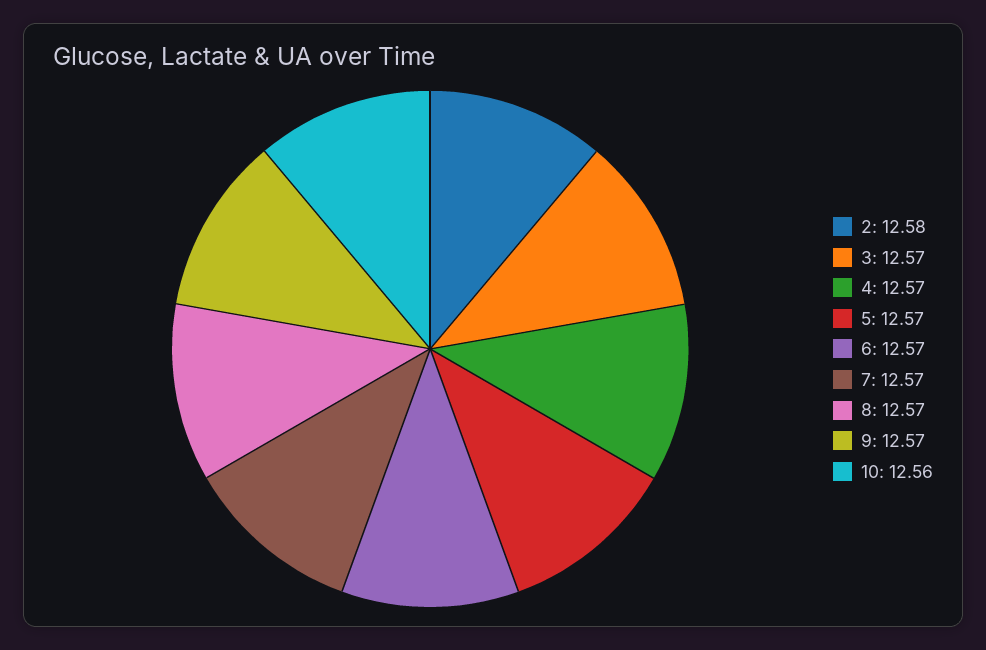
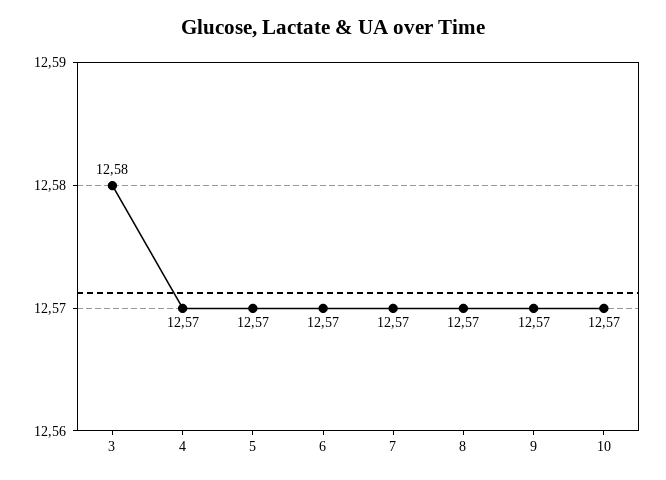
  {
-   "2": 12.58,
-   "3": 12.57,
+   "3": 12.58,
    "4": 12.57,
    "5": 12.57,
    "6": 12.57,
    "7": 12.57,
    "8": 12.57,
    "9": 12.57,
-   "10": 12.56
+   "10": 12.57
  }

